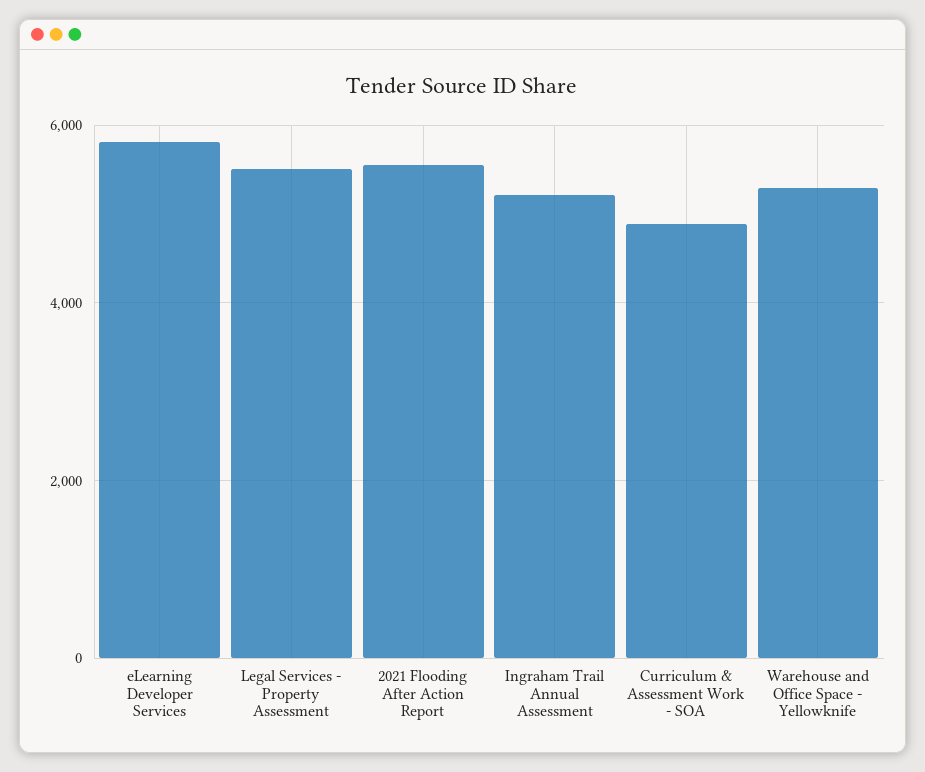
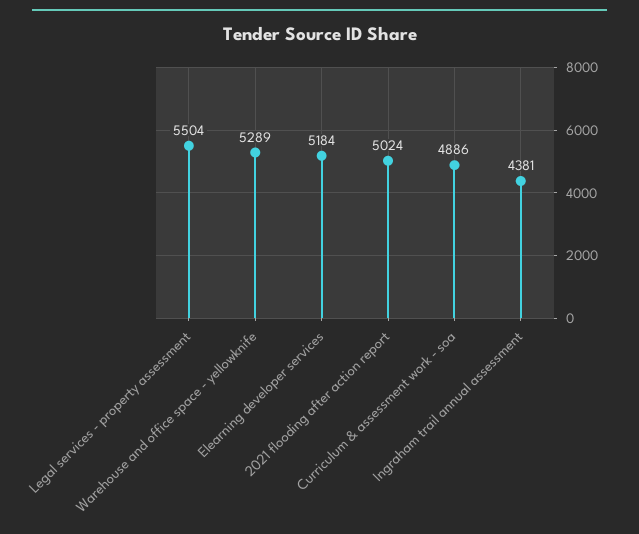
  {
-   "eLearning Developer Services": 5800,
+   "eLearning Developer Services": 5184,
    "Legal Services - Property Assessment": 5504,
-   "2021 Flooding After Action Report": 5600,
+   "2021 Flooding After Action Report": 5024,
-   "Ingraham Trail Annual Assessment": 5200,
+   "Ingraham Trail Annual Assessment": 4381,
    "Curriculum & Assessment Work - SOA": 4886,
    "Warehouse and Office Space - Yellowknife": 5289
  }

